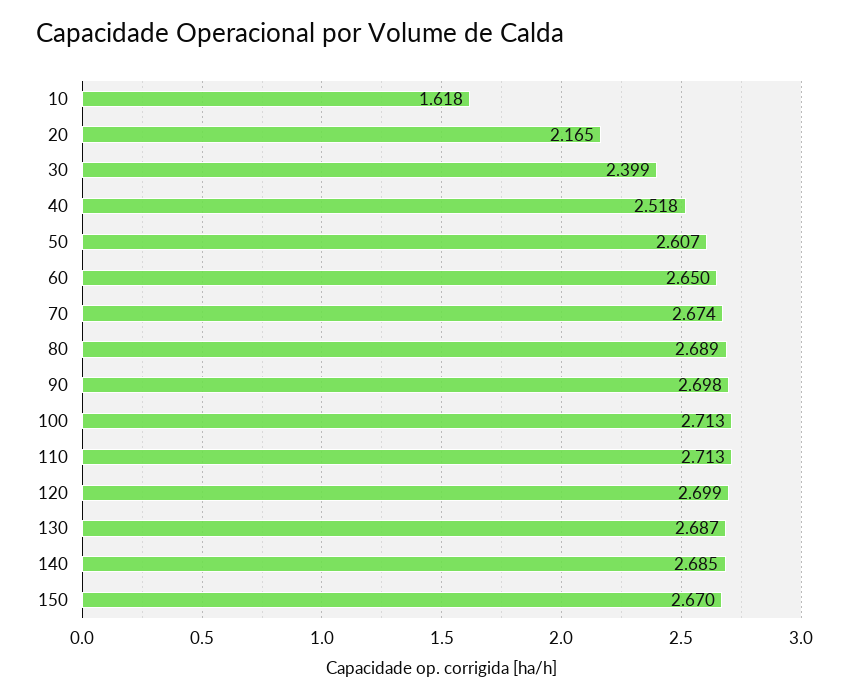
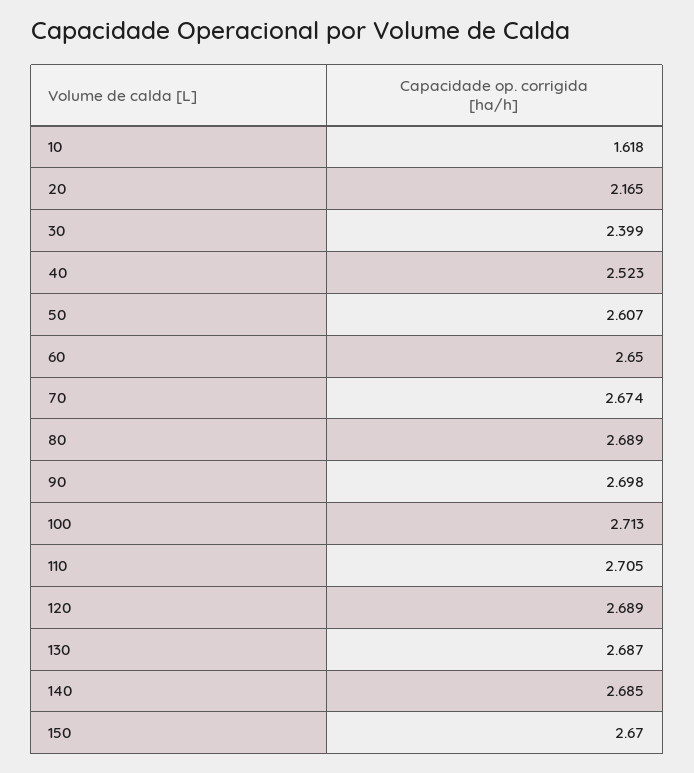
  {
    "10": 1.618,
    "20": 2.165,
    "30": 2.399,
-   "40": 2.518,
+   "40": 2.523,
    "50": 2.607,
    "60": 2.65,
    "70": 2.674,
    "80": 2.689,
    "90": 2.698,
    "100": 2.713,
-   "110": 2.713,
+   "110": 2.705,
-   "120": 2.699,
+   "120": 2.689,
    "130": 2.687,
    "140": 2.685,
    "150": 2.67
  }

